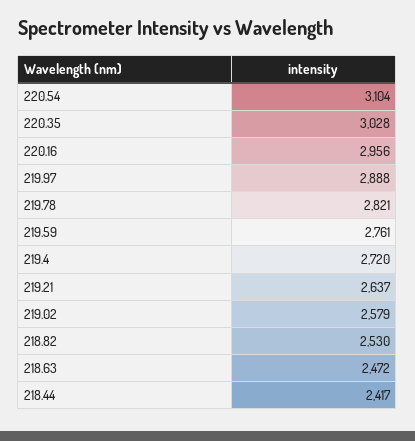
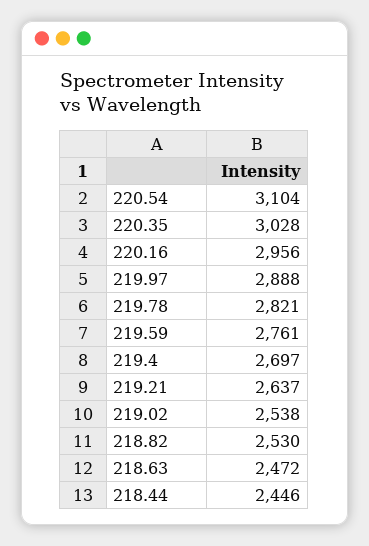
  {
    "220.54": 3104,
    "220.35": 3028,
    "220.16": 2956,
    "219.97": 2888,
    "219.78": 2821,
    "219.59": 2761,
-   "219.4": 2720,
+   "219.4": 2697,
    "219.21": 2637,
-   "219.02": 2579,
+   "219.02": 2538,
    "218.82": 2530,
    "218.63": 2472,
-   "218.44": 2417
+   "218.44": 2446
  }

